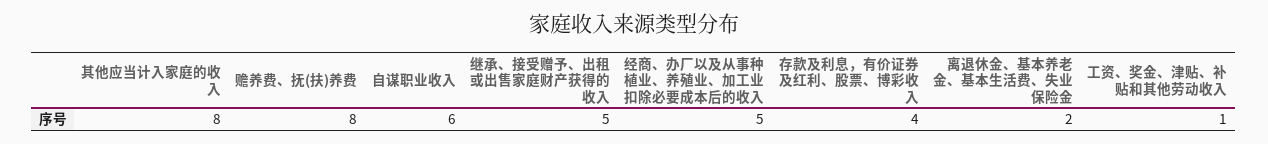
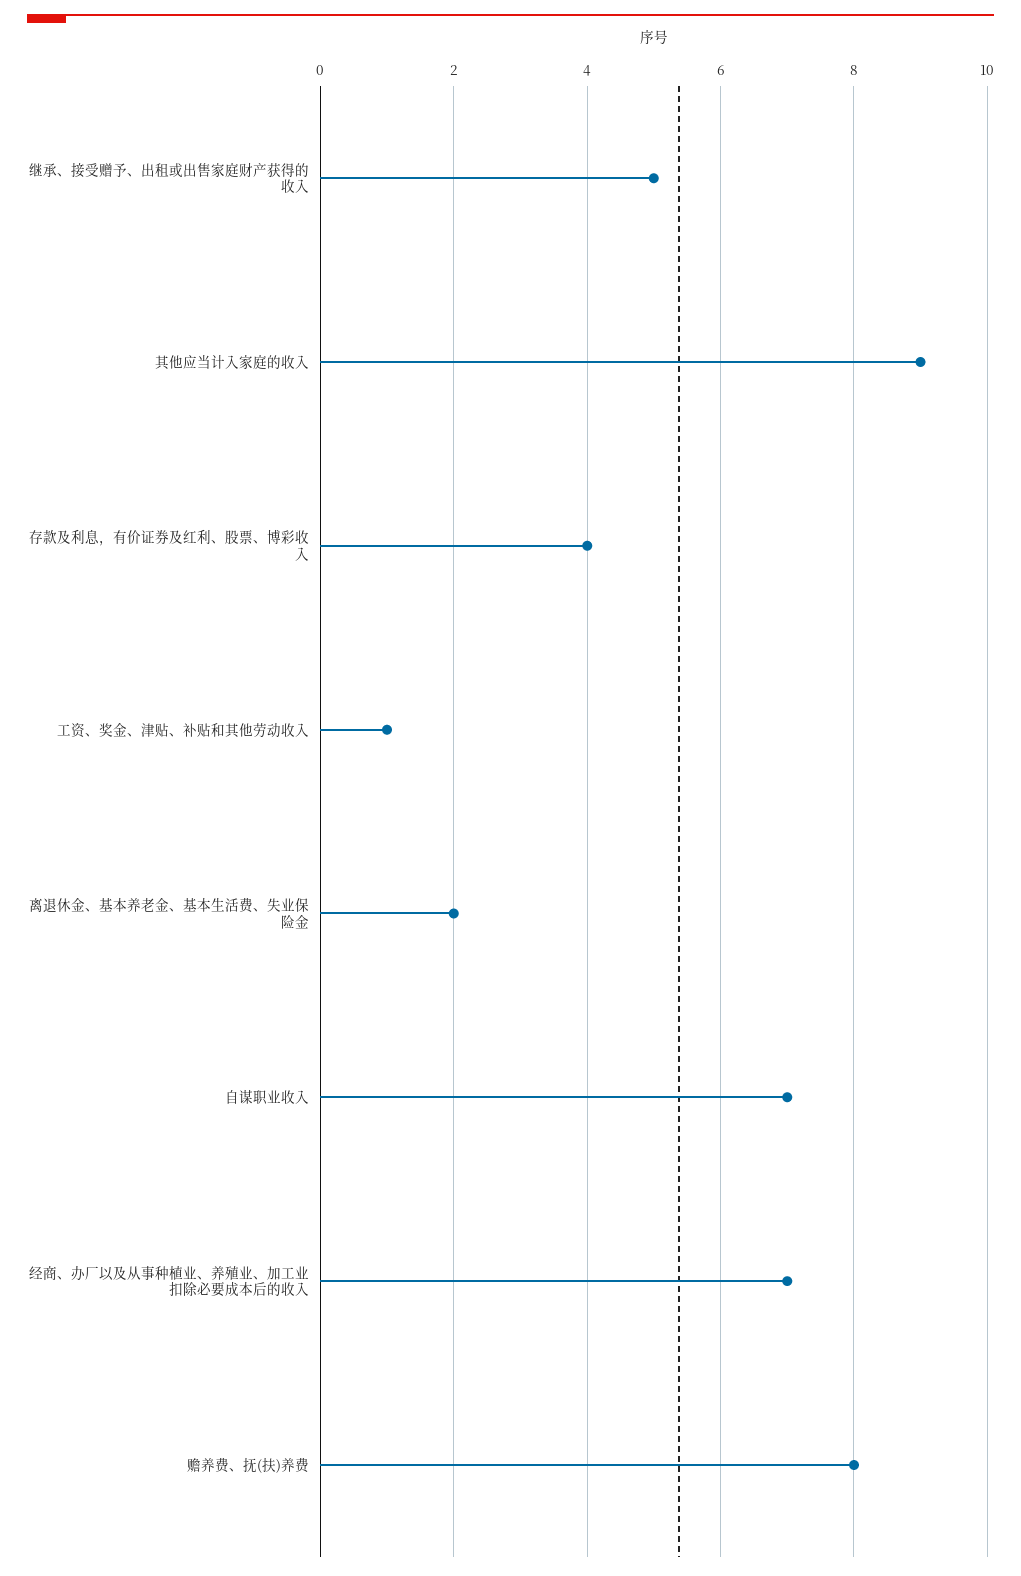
  {
-   "其他应当计入家庭的收入": 8,
+   "其他应当计入家庭的收入": 9,
    "赡养费、抚(扶)养费": 8,
-   "自谋职业收入": 6,
+   "自谋职业收入": 7,
    "继承、接受赠予、出租或出售家庭财产获得的收入": 5,
-   "经商、办厂以及从事种植业、养殖业、加工业扣除必要成本后的收入": 5,
+   "经商、办厂以及从事种植业、养殖业、加工业扣除必要成本后的收入": 7,
    "存款及利息，有价证券及红利、股票、博彩收入": 4,
    "离退休金、基本养老金、基本生活费、失业保险金": 2,
    "工资、奖金、津贴、补贴和其他劳动收入": 1
  }

